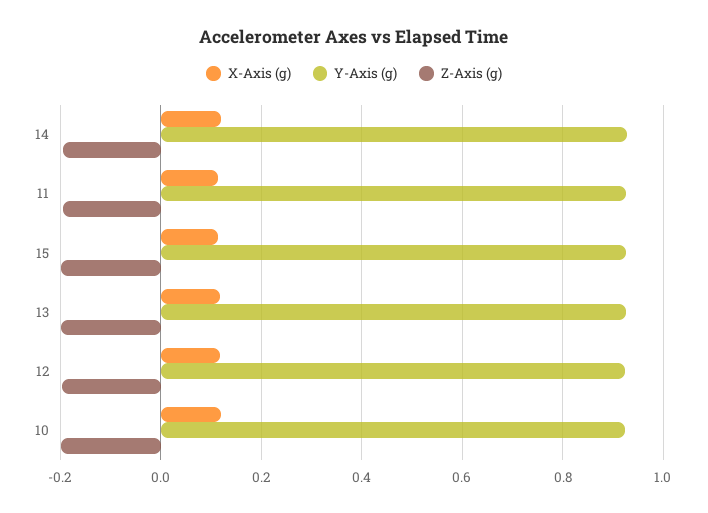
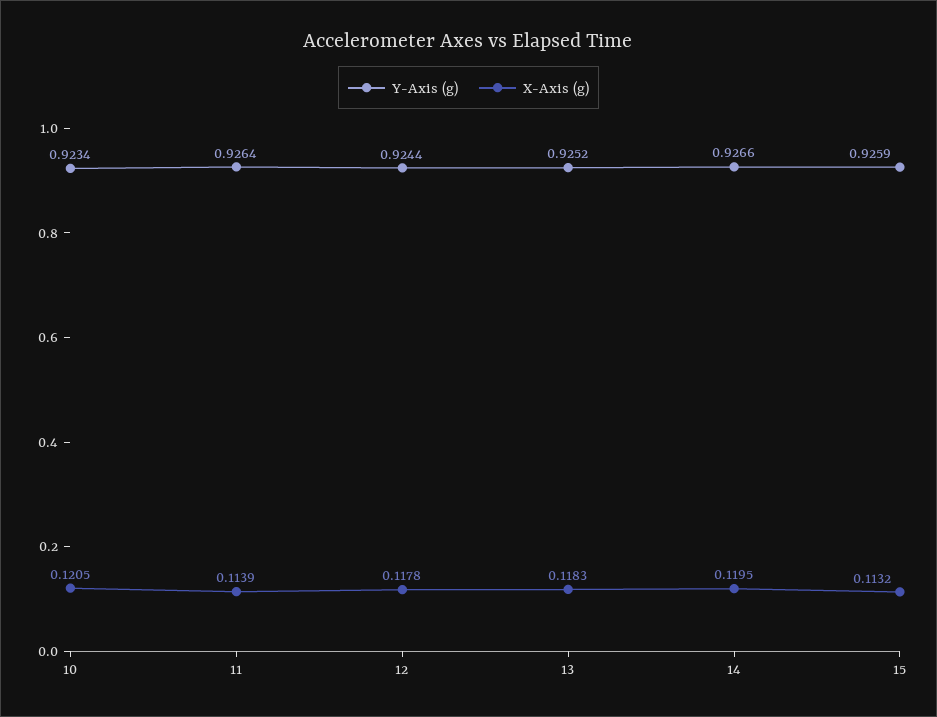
  {
    "X-Axis (g)": {
      "14": 0.1195,
      "11": 0.1139,
      "15": 0.1132,
      "13": 0.1183,
      "12": 0.1178,
      "10": 0.1205
    },
    "Y-Axis (g)": {
      "14": 0.9266,
      "11": 0.9264,
      "15": 0.9259,
      "13": 0.9252,
      "12": 0.9244,
      "10": 0.9234
-   },
+   }
-   "Z-Axis (g)": {
-     "14": -0.2,
-     "11": -0.2,
-     "15": -0.2,
-     "13": -0.2,
-     "12": -0.2,
-     "10": -0.2
-   }
  }

